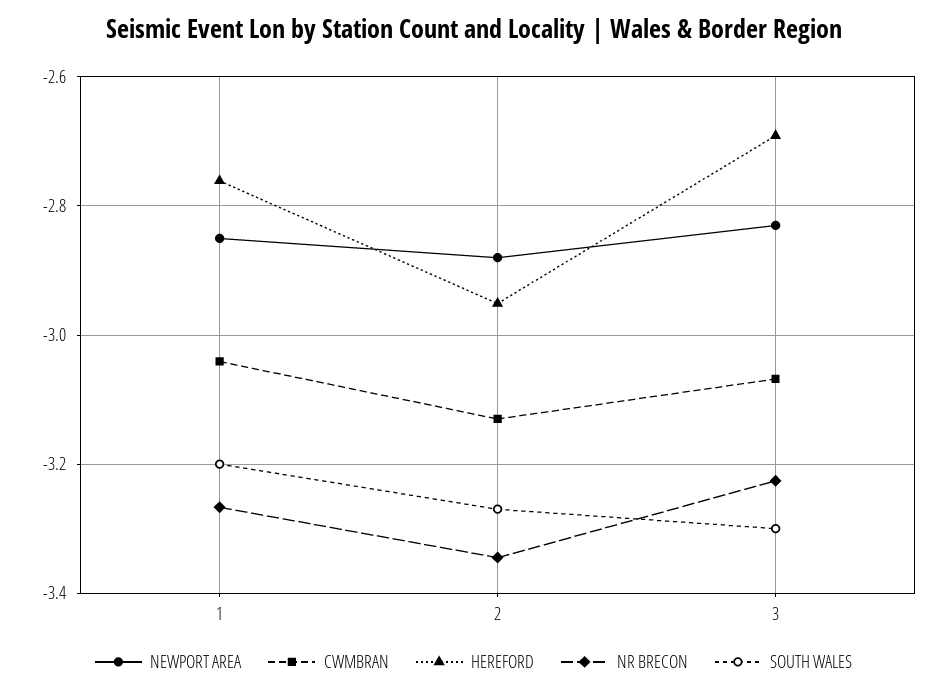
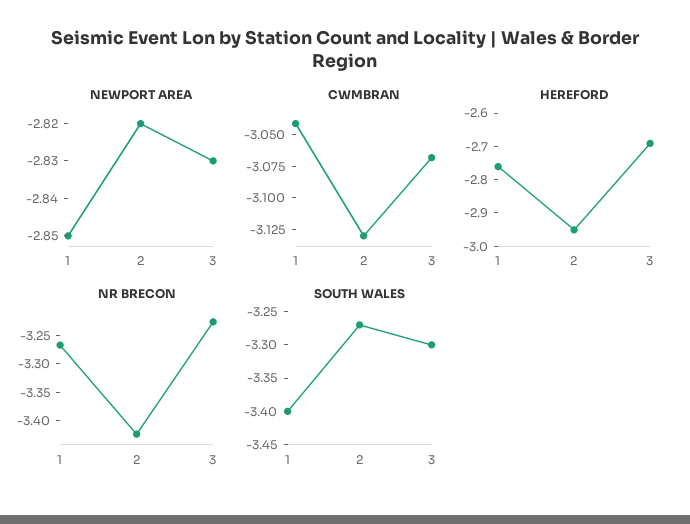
  {
    "NEWPORT AREA": {
      "1": -2.85,
-     "2": -2.88,
+     "2": -2.82,
      "3": -2.83
    },
    "CWMBRAN": {
      "1": -3.04,
      "2": -3.14,
      "3": -3.06
    },
    "HEREFORD": {
      "1": -2.76,
      "2": -2.96,
      "3": -2.7
    },
    "NR BRECON": {
      "1": -3.26,
-     "2": -3.34,
+     "2": -3.425,
      "3": -3.22
    },
    "SOUTH WALES": {
-     "1": -3.2,
+     "1": -3.4,
      "2": -3.28,
      "3": -3.3
    }
  }

